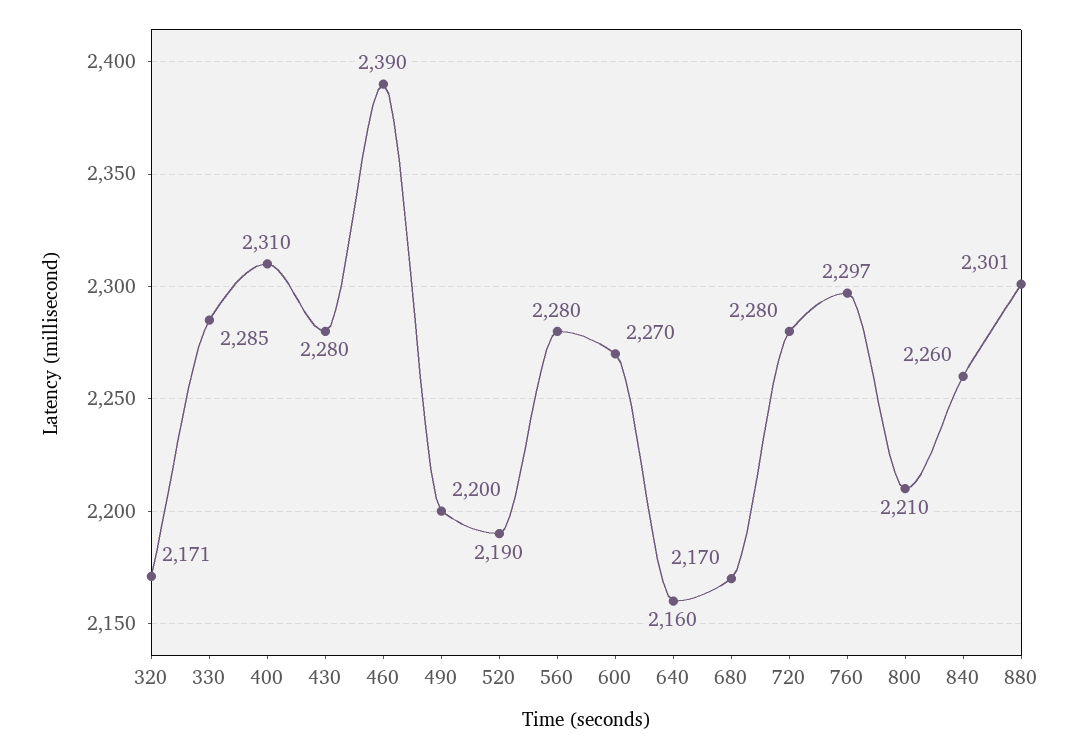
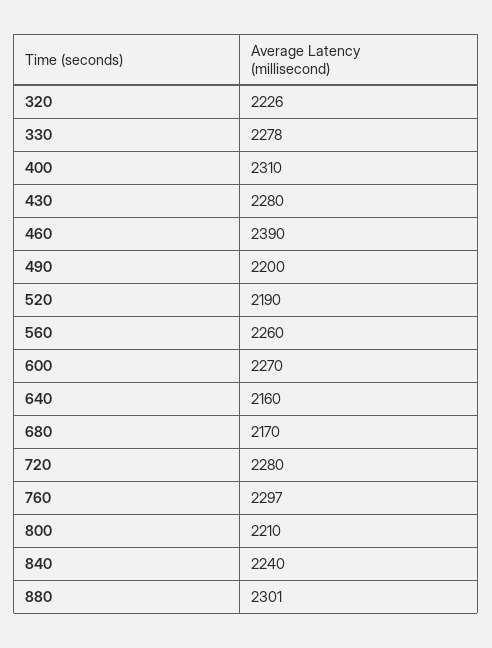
  {
-   "320": 2171,
+   "320": 2226,
-   "330": 2285,
+   "330": 2278,
    "400": 2310,
    "430": 2280,
    "460": 2390,
    "490": 2200,
    "520": 2190,
-   "560": 2280,
+   "560": 2260,
    "600": 2270,
    "640": 2160,
    "680": 2170,
    "720": 2280,
    "760": 2297,
    "800": 2210,
-   "840": 2260,
+   "840": 2240,
    "880": 2301
  }

